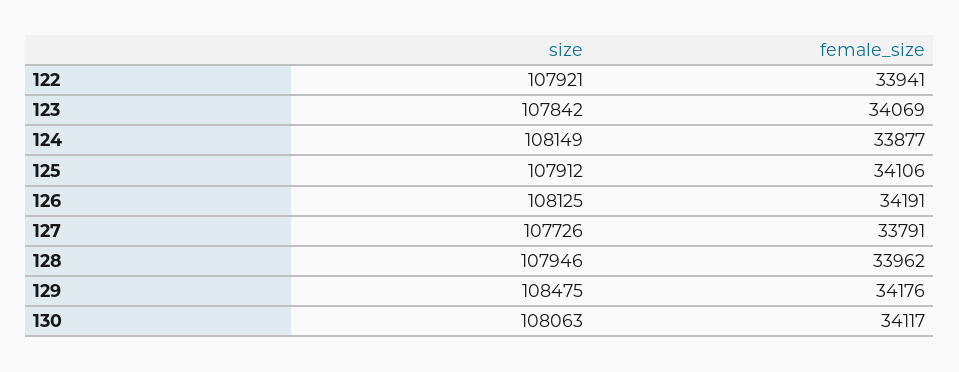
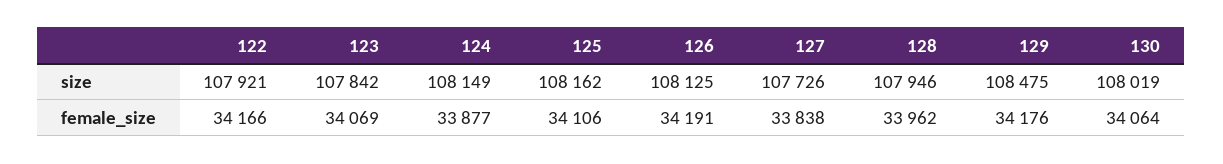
  {
    "size": {
      "122": 107921,
      "123": 107842,
      "124": 108149,
-     "125": 107912,
+     "125": 108162,
      "126": 108125,
      "127": 107726,
      "128": 107946,
      "129": 108475,
-     "130": 108063
+     "130": 108019
    },
    "female_size": {
-     "122": 33941,
+     "122": 34166,
      "123": 34069,
      "124": 33877,
      "125": 34106,
      "126": 34191,
-     "127": 33791,
+     "127": 33838,
      "128": 33962,
      "129": 34176,
-     "130": 34117
+     "130": 34064
    }
  }

